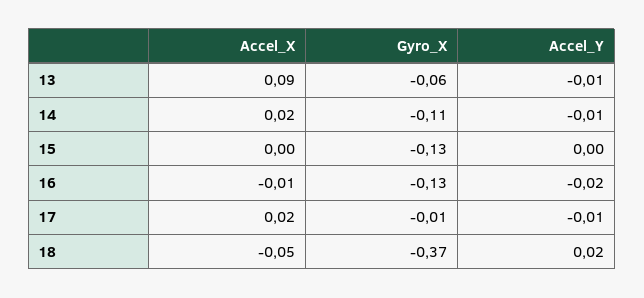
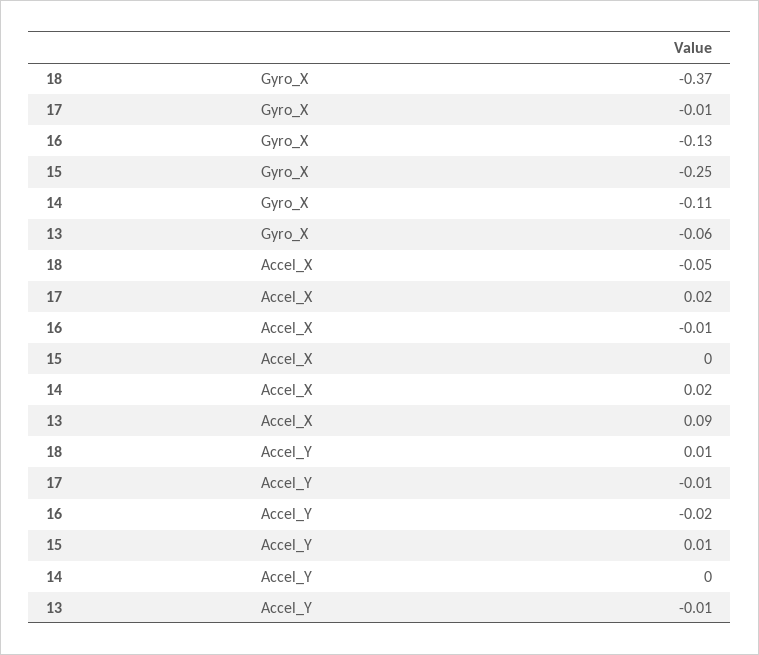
  {
    "Accel_X": {
      "13": 0.09,
      "14": 0.02,
      "15": 0,
      "16": -0.01,
      "17": 0.02,
      "18": -0.05
    },
    "Gyro_X": {
      "13": -0.06,
      "14": -0.11,
-     "15": -0.13,
+     "15": -0.25,
      "16": -0.13,
      "17": -0.01,
      "18": -0.37
    },
    "Accel_Y": {
      "13": -0.01,
-     "14": -0.01,
+     "14": 0,
-     "15": 0,
+     "15": 0.01,
      "16": -0.02,
      "17": -0.01,
-     "18": 0.02
+     "18": 0.01
    }
  }

